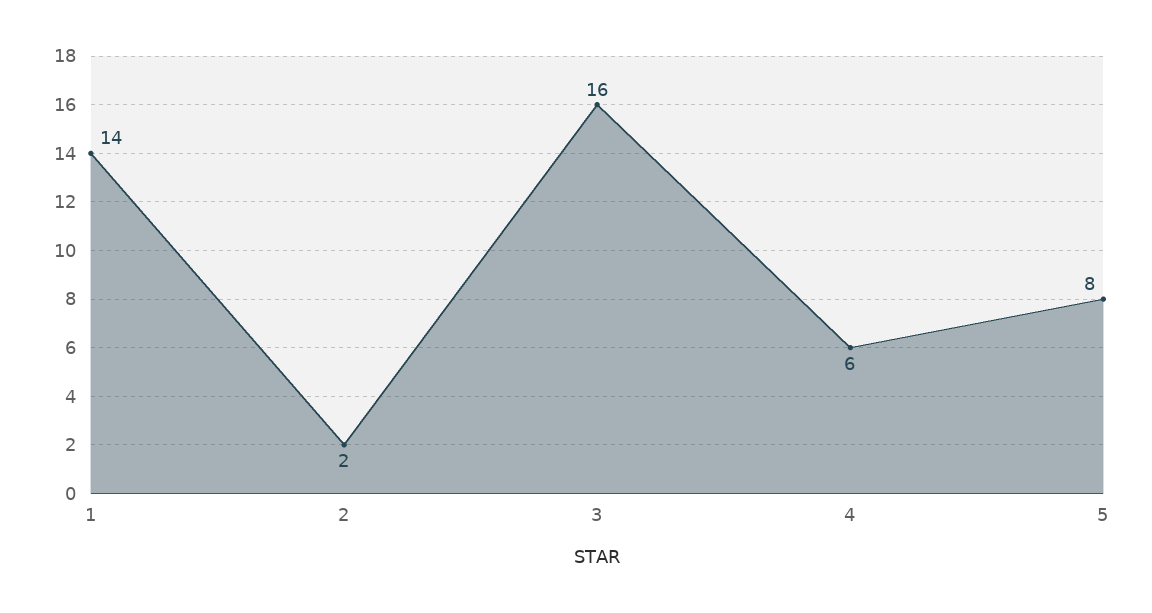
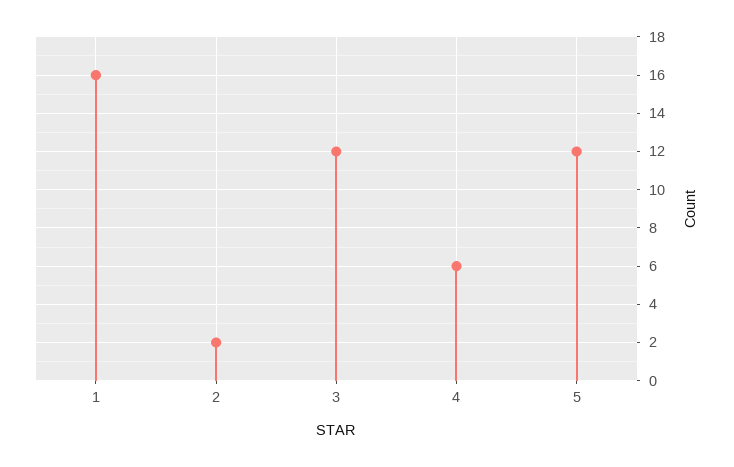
  {
-   "1": 14,
+   "1": 16,
    "2": 2,
-   "3": 16,
+   "3": 12,
    "4": 6,
-   "5": 8
+   "5": 12
  }

